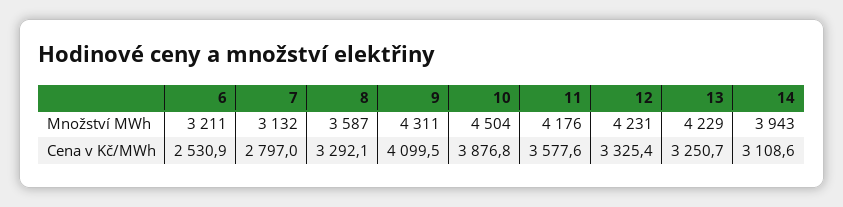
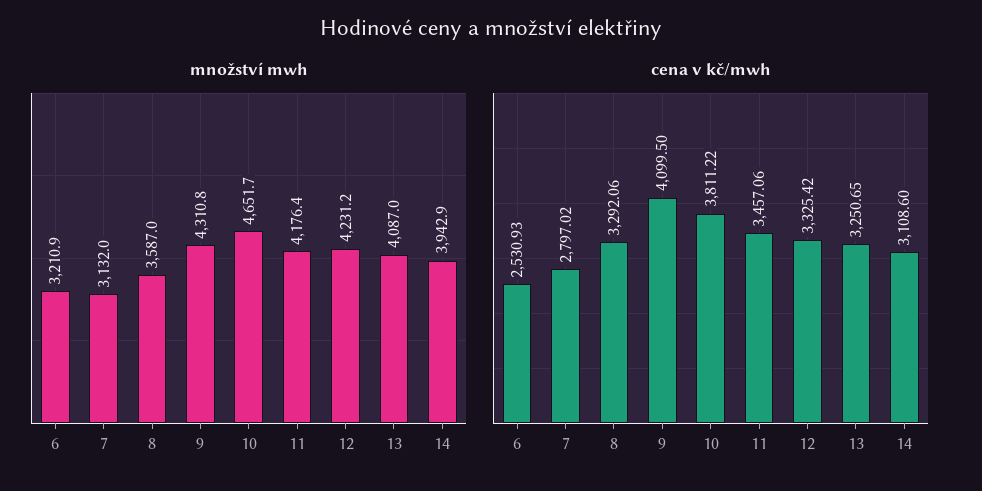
  {
    "Množství MWh": {
      "6": 3210.9,
      "7": 3132,
      "8": 3587,
      "9": 4310.8,
-     "10": 4504,
+     "10": 4651.7,
      "11": 4176.4,
      "12": 4231.2,
-     "13": 4229,
+     "13": 4087,
      "14": 3942.9
    },
    "Cena v Kč/MWh": {
      "6": 2530.93,
      "7": 2797.02,
      "8": 3292.06,
      "9": 4099.5,
-     "10": 3876.8,
+     "10": 3811.22,
-     "11": 3577.6,
+     "11": 3457.06,
      "12": 3325.42,
      "13": 3250.65,
      "14": 3108.6
    }
  }

